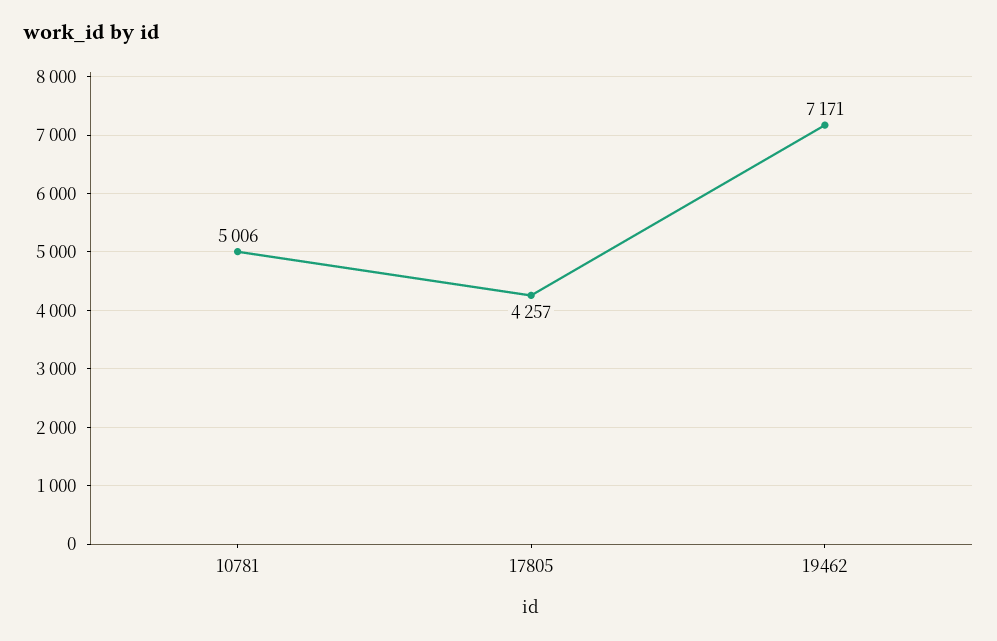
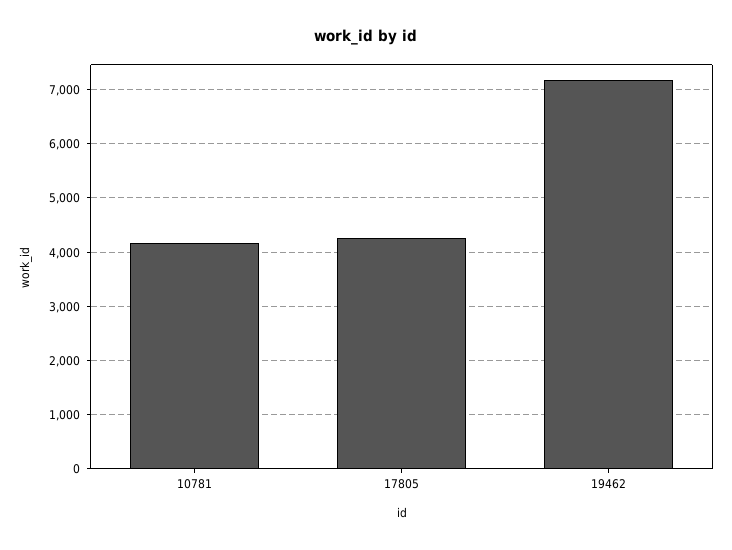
  {
-   "10781": 5006,
+   "10781": 4200,
    "17805": 4257,
    "19462": 7171
  }

